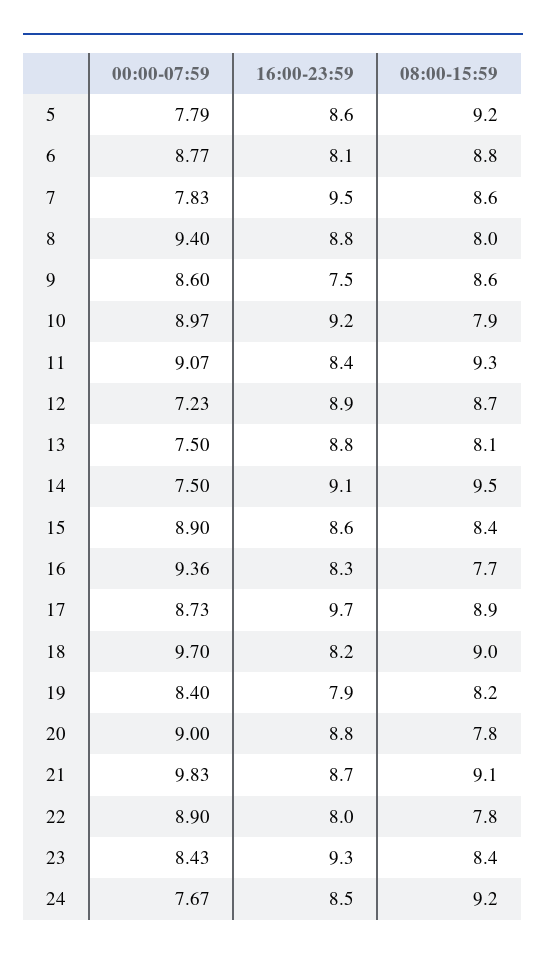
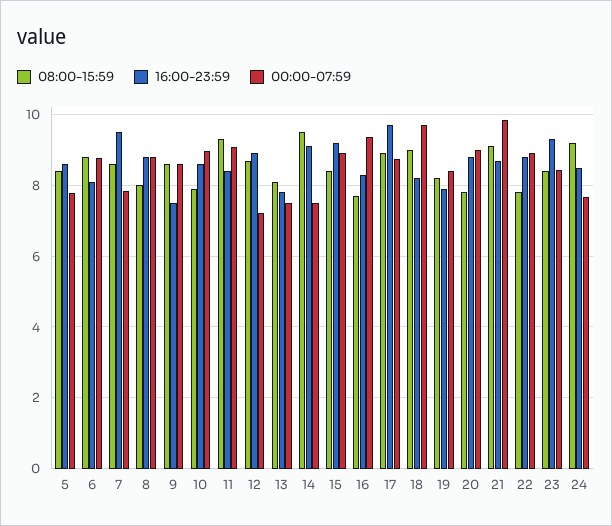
  {
    "00:00-07:59": {
      "5": 7.79,
      "6": 8.77,
      "7": 7.83,
-     "8": 9.4,
+     "8": 8.8,
      "9": 8.6,
      "10": 8.97,
      "11": 9.07,
      "12": 7.23,
      "13": 7.5,
      "14": 7.5,
      "15": 8.9,
      "16": 9.36,
      "17": 8.73,
      "18": 9.7,
      "19": 8.4,
      "20": 9,
      "21": 9.83,
      "22": 8.9,
      "23": 8.43,
      "24": 7.67
    },
    "16:00-23:59": {
      "5": 8.6,
      "6": 8.1,
      "7": 9.5,
      "8": 8.8,
      "9": 7.5,
-     "10": 9.2,
+     "10": 8.6,
      "11": 8.4,
      "12": 8.9,
-     "13": 8.8,
+     "13": 7.8,
      "14": 9.1,
-     "15": 8.6,
+     "15": 9.2,
      "16": 8.3,
      "17": 9.7,
      "18": 8.2,
      "19": 7.9,
      "20": 8.8,
      "21": 8.7,
-     "22": 8,
+     "22": 8.8,
      "23": 9.3,
      "24": 8.5
    },
    "08:00-15:59": {
-     "5": 9.2,
+     "5": 8.4,
      "6": 8.8,
      "7": 8.6,
      "8": 8,
      "9": 8.6,
      "10": 7.9,
      "11": 9.3,
      "12": 8.7,
      "13": 8.1,
      "14": 9.5,
      "15": 8.4,
      "16": 7.7,
      "17": 8.9,
      "18": 9,
      "19": 8.2,
      "20": 7.8,
      "21": 9.1,
      "22": 7.8,
      "23": 8.4,
      "24": 9.2
    }
  }

